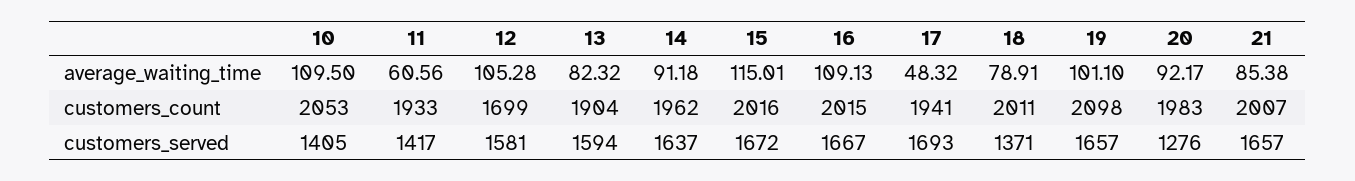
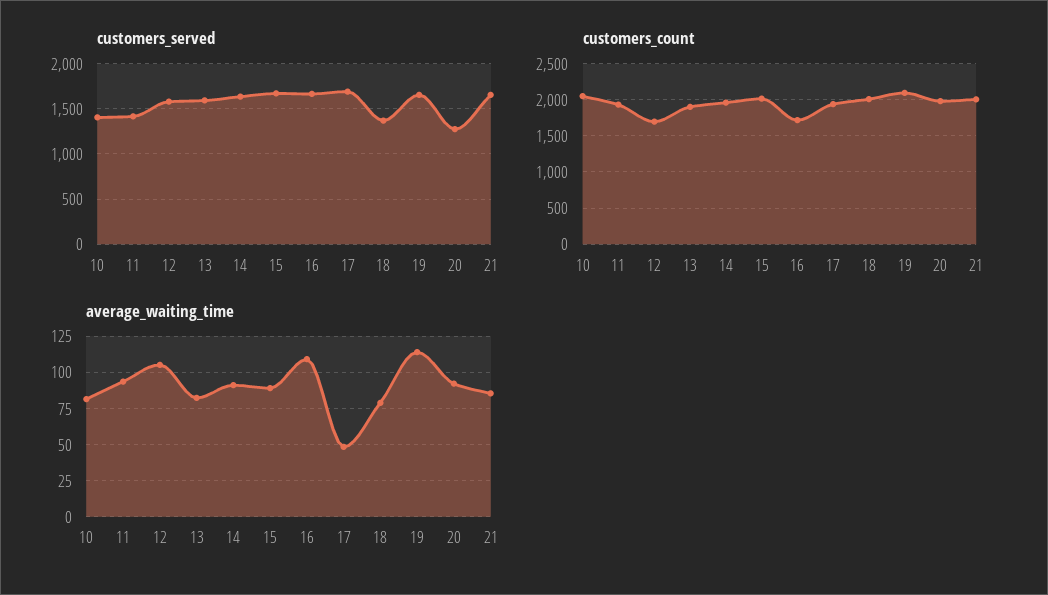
  {
    "average_waiting_time": {
-     "10": 109.5,
+     "10": 80,
-     "11": 60.56,
+     "11": 95,
      "12": 105.28,
      "13": 82.32,
      "14": 91.18,
-     "15": 115.01,
+     "15": 90,
      "16": 109.13,
      "17": 48.32,
      "18": 78.91,
-     "19": 101.1,
+     "19": 115,
      "20": 92.17,
      "21": 85.38
    },
    "customers_count": {
      "10": 2053,
      "11": 1933,
      "12": 1699,
      "13": 1904,
      "14": 1962,
      "15": 2016,
-     "16": 2015,
+     "16": 1700,
      "17": 1941,
      "18": 2011,
      "19": 2098,
      "20": 1983,
      "21": 2007
    },
    "customers_served": {
      "10": 1405,
      "11": 1417,
      "12": 1581,
      "13": 1594,
      "14": 1637,
      "15": 1672,
      "16": 1667,
      "17": 1693,
      "18": 1371,
      "19": 1657,
      "20": 1276,
      "21": 1657
    }
  }

